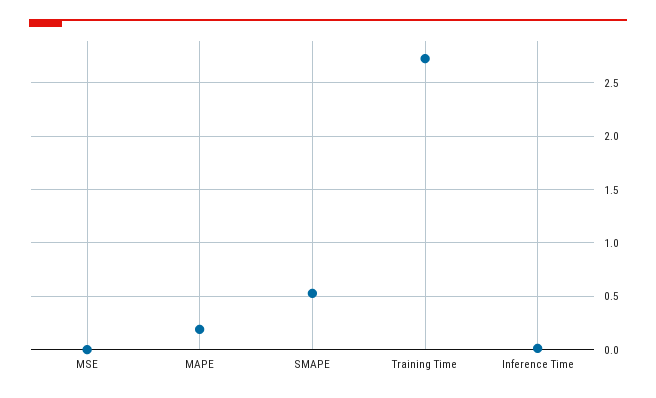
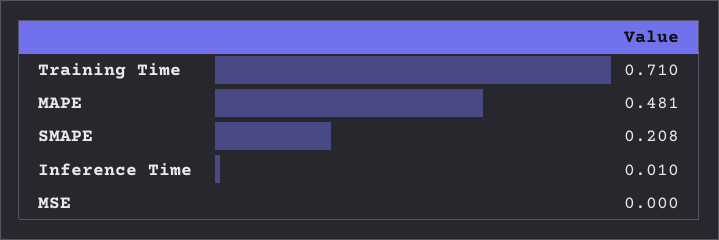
  {
    "MSE": 0,
-   "MAPE": 0.2,
+   "MAPE": 0.481,
-   "SMAPE": 0.5,
+   "SMAPE": 0.208,
-   "Training Time": 2.7,
+   "Training Time": 0.71,
    "Inference Time": 0.01
  }

